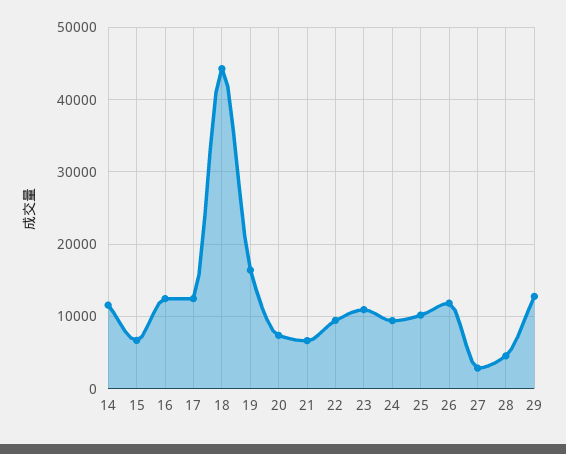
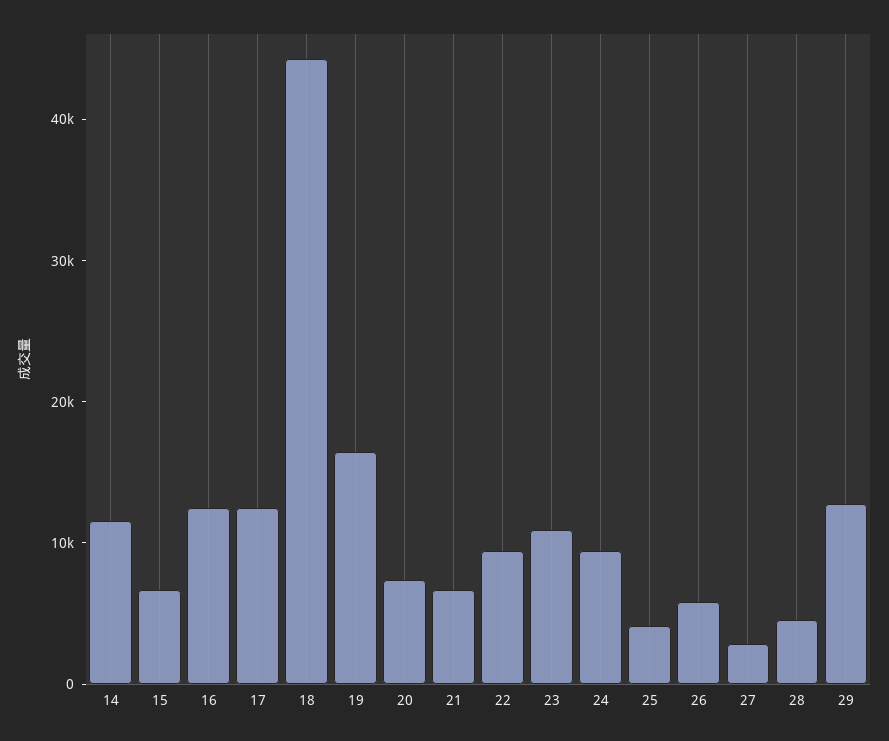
  {
    "14": 12000,
    "15": 7000,
    "16": 12000,
    "17": 12000,
    "18": 44000,
    "19": 16000,
    "20": 7000,
    "21": 7000,
    "22": 9000,
    "23": 11000,
    "24": 9000,
-   "25": 10000,
+   "25": 4000,
-   "26": 12000,
+   "26": 6000,
    "27": 3000,
    "28": 5000,
    "29": 13000
  }

